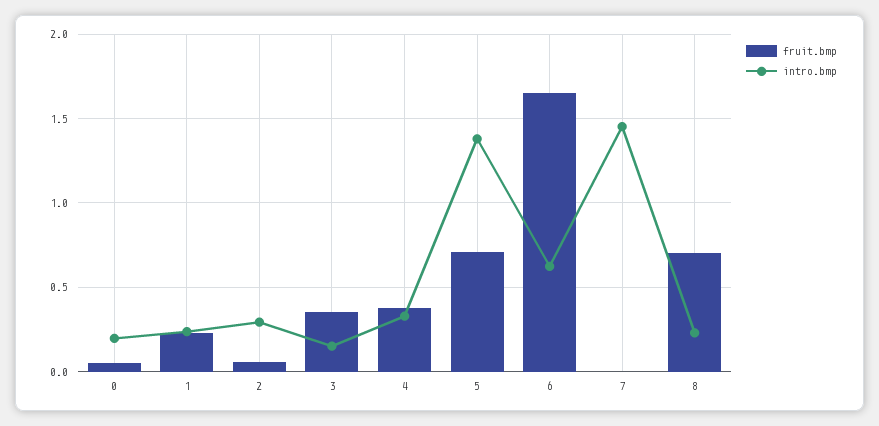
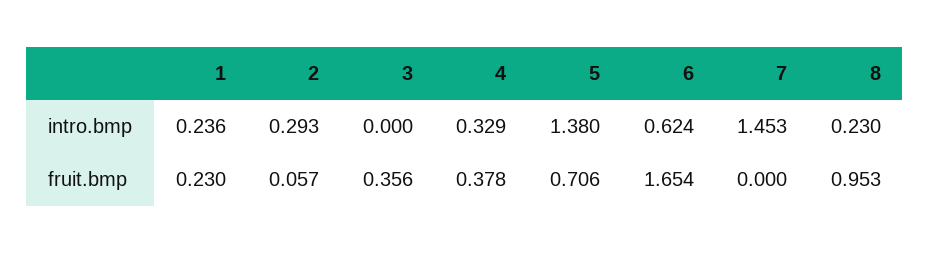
  {
    "fruit.bmp": {
-     "0": 0.05,
      "1": 0.23,
      "2": 0.057,
      "3": 0.356,
      "4": 0.378,
      "5": 0.706,
      "6": 1.654,
      "7": 0,
-     "8": 0.7
+     "8": 0.953
    },
    "intro.bmp": {
-     "0": 0.2,
      "1": 0.236,
      "2": 0.293,
-     "3": 0.15,
+     "3": 0,
      "4": 0.329,
      "5": 1.38,
      "6": 0.624,
      "7": 1.453,
      "8": 0.23
    }
  }

